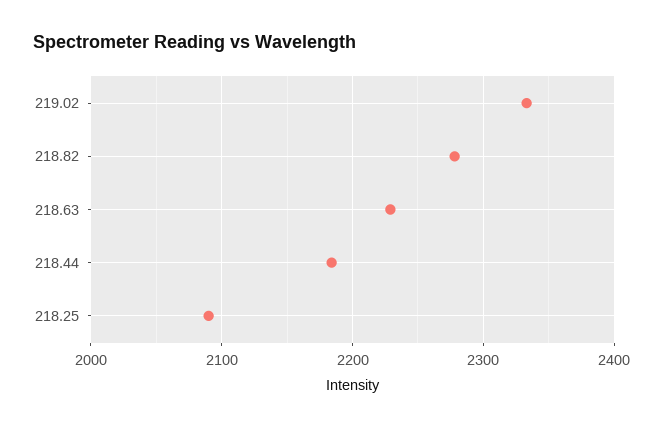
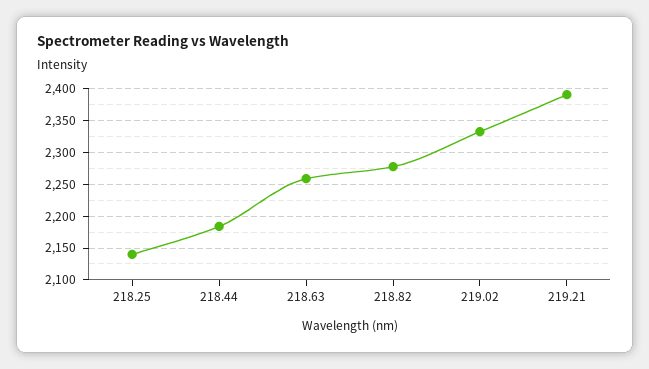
  {
    "219.02": 2330,
    "218.82": 2280,
-   "218.63": 2230,
+   "218.63": 2260,
    "218.44": 2180,
-   "218.25": 2090
+   "218.25": 2140,
+   "219.21": 2390
  }

